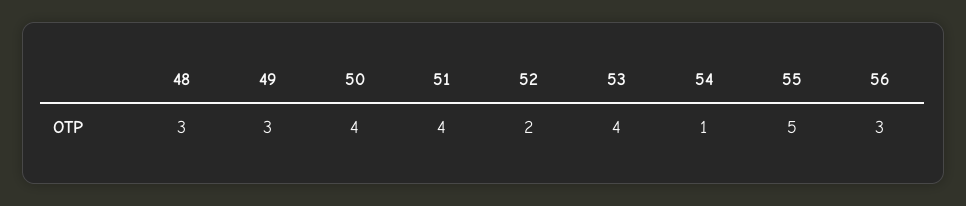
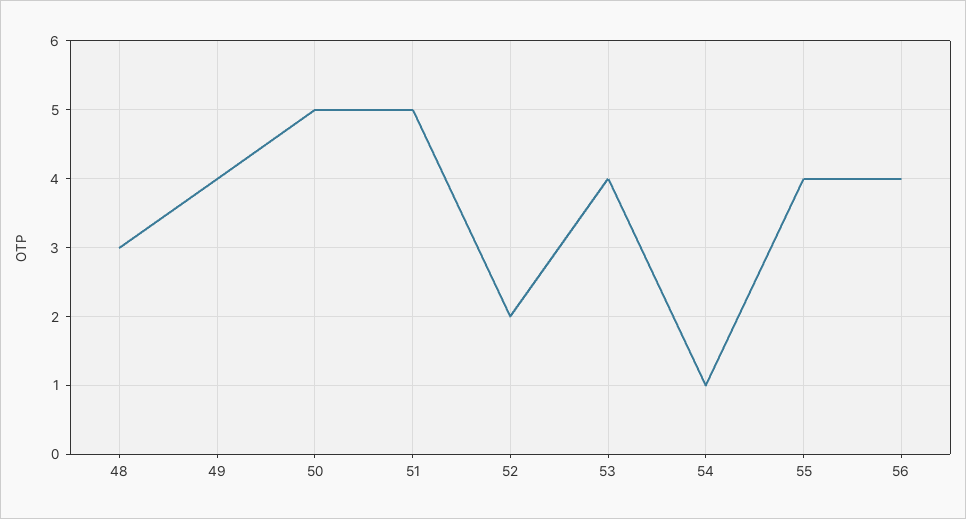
  {
    "48": 3,
-   "49": 3,
+   "49": 4,
-   "50": 4,
+   "50": 5,
-   "51": 4,
+   "51": 5,
    "52": 2,
    "53": 4,
    "54": 1,
-   "55": 5,
+   "55": 4,
-   "56": 3
+   "56": 4
  }

